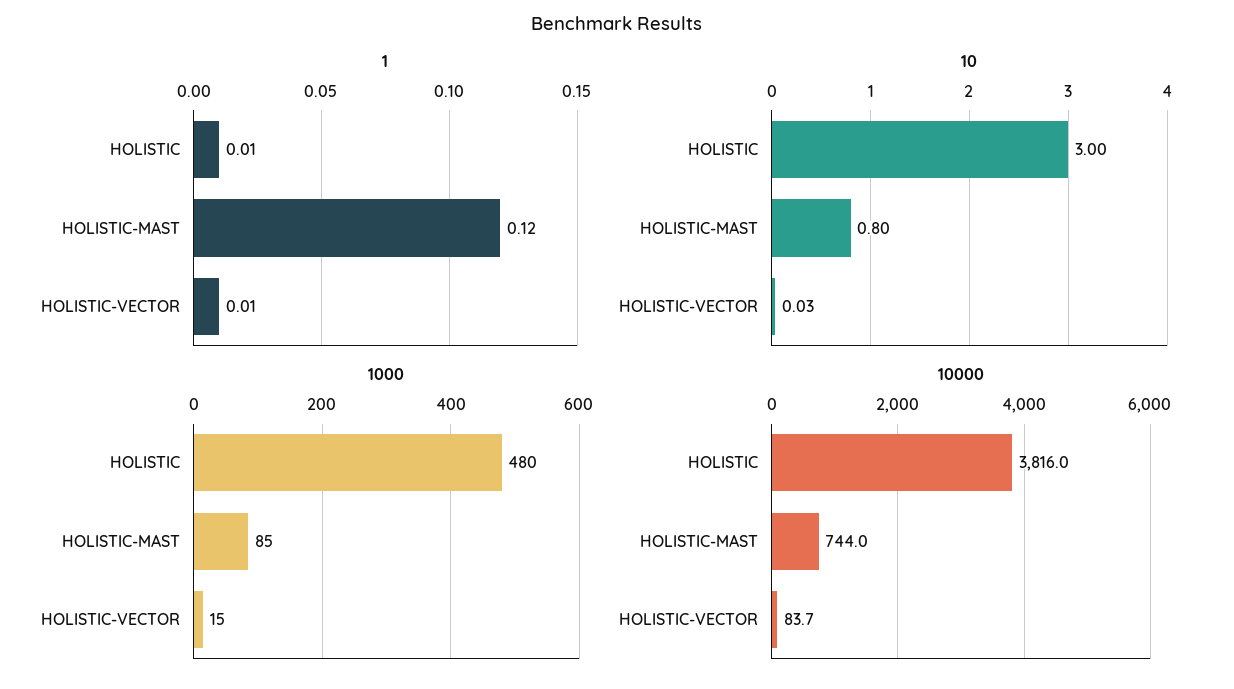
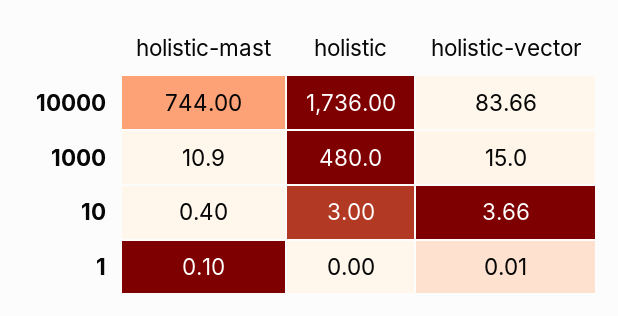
  {
    "1": {
-     "HOLISTIC": 0.01,
+     "HOLISTIC": 0,
-     "HOLISTIC-MAST": 0.12,
+     "HOLISTIC-MAST": 0.1,
      "HOLISTIC-VECTOR": 0.01
    },
    "10": {
      "HOLISTIC": 3,
-     "HOLISTIC-MAST": 0.8,
+     "HOLISTIC-MAST": 0.4,
-     "HOLISTIC-VECTOR": 0.03
+     "HOLISTIC-VECTOR": 3.66
    },
    "1000": {
      "HOLISTIC": 480,
-     "HOLISTIC-MAST": 85,
+     "HOLISTIC-MAST": 10.9,
      "HOLISTIC-VECTOR": 15
    },
    "10000": {
-     "HOLISTIC": 3816,
+     "HOLISTIC": 1736,
      "HOLISTIC-MAST": 744,
      "HOLISTIC-VECTOR": 83.66
    }
  }

